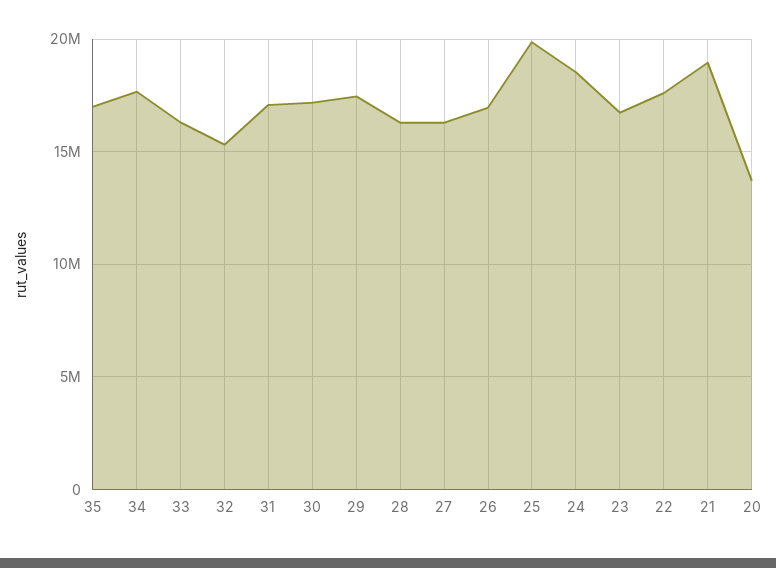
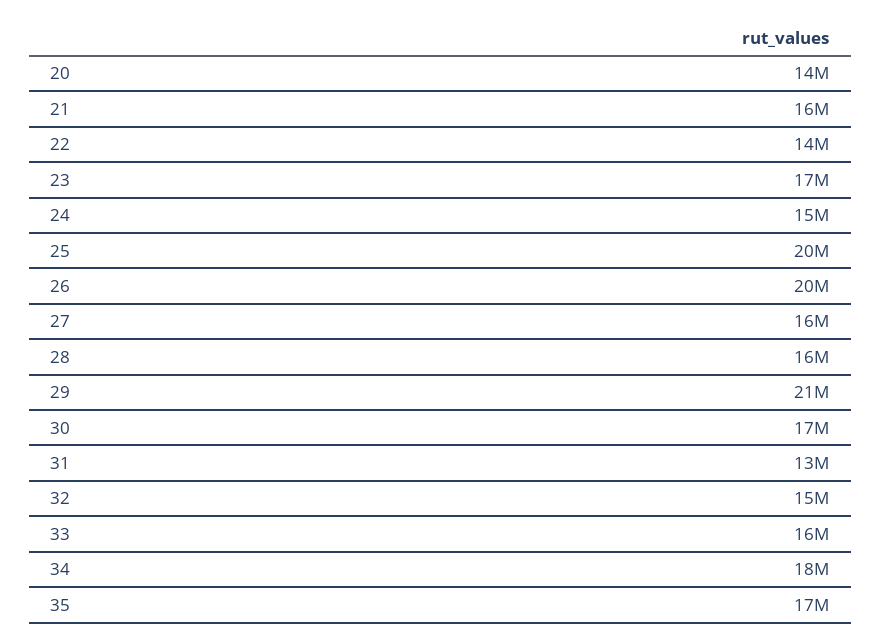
  {
    "35": 17000000,
    "34": 18000000,
    "33": 16000000,
    "32": 15000000,
-   "31": 17000000,
+   "31": 13000000,
    "30": 17000000,
-   "29": 17500000,
+   "29": 21000000,
    "28": 16000000,
    "27": 16000000,
-   "26": 17000000,
+   "26": 20000000,
    "25": 20000000,
-   "24": 18500000,
+   "24": 15000000,
    "23": 17000000,
-   "22": 17500000,
+   "22": 14000000,
-   "21": 19000000,
+   "21": 16000000,
    "20": 14000000
  }

